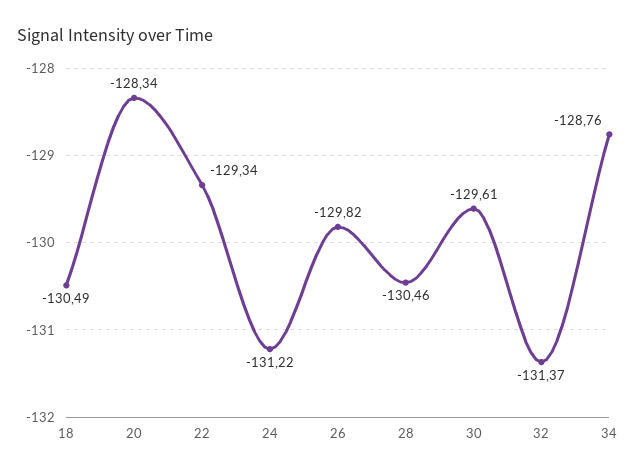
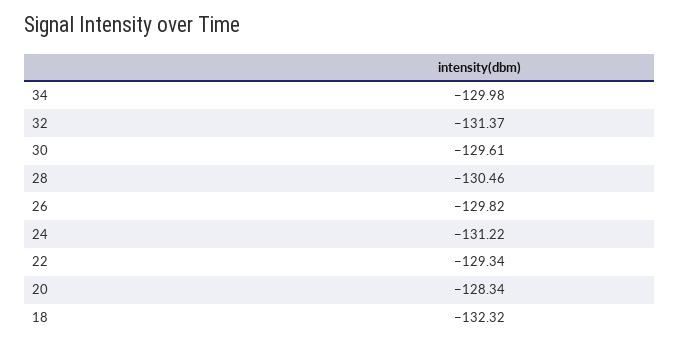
  {
-   "18": -130.49,
+   "18": -132.32,
    "20": -128.34,
    "22": -129.34,
    "24": -131.22,
    "26": -129.82,
    "28": -130.46,
    "30": -129.61,
    "32": -131.37,
-   "34": -128.76
+   "34": -129.98
  }

